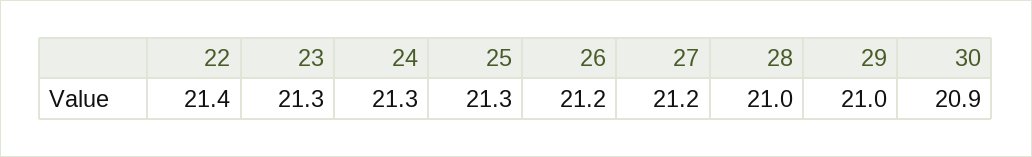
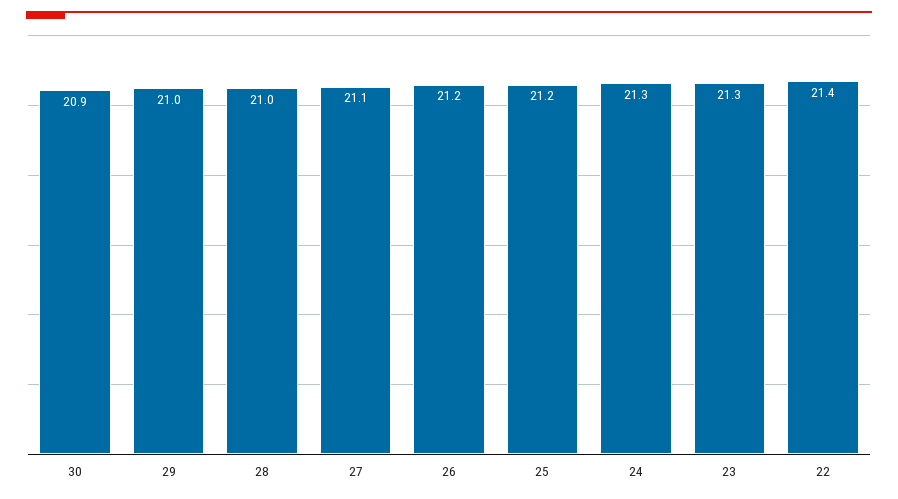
  {
    "22": 21.4,
    "23": 21.3,
    "24": 21.3,
-   "25": 21.3,
+   "25": 21.2,
    "26": 21.2,
-   "27": 21.2,
+   "27": 21.1,
    "28": 21,
    "29": 21,
    "30": 20.9
  }

